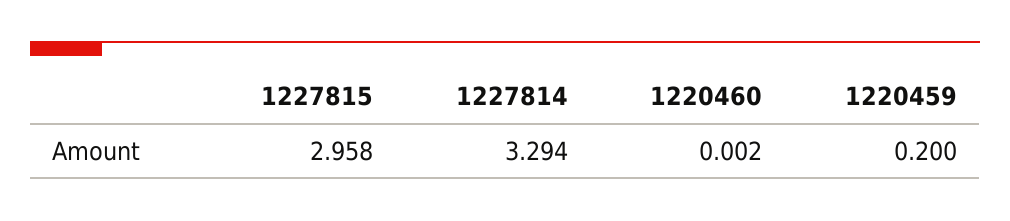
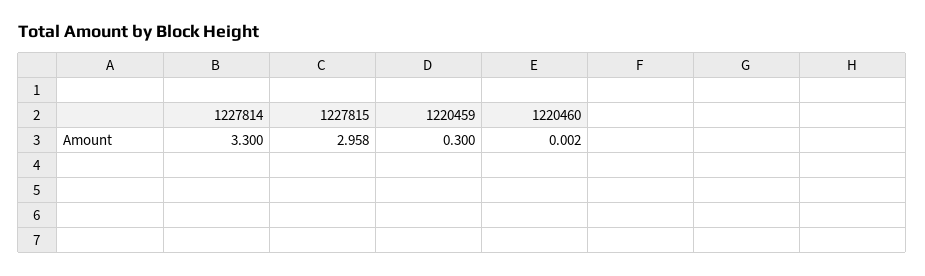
  {
    "1227815": 2.958,
-   "1227814": 3.294,
+   "1227814": 3.3,
    "1220460": 0.002,
-   "1220459": 0.2
+   "1220459": 0.3
  }

